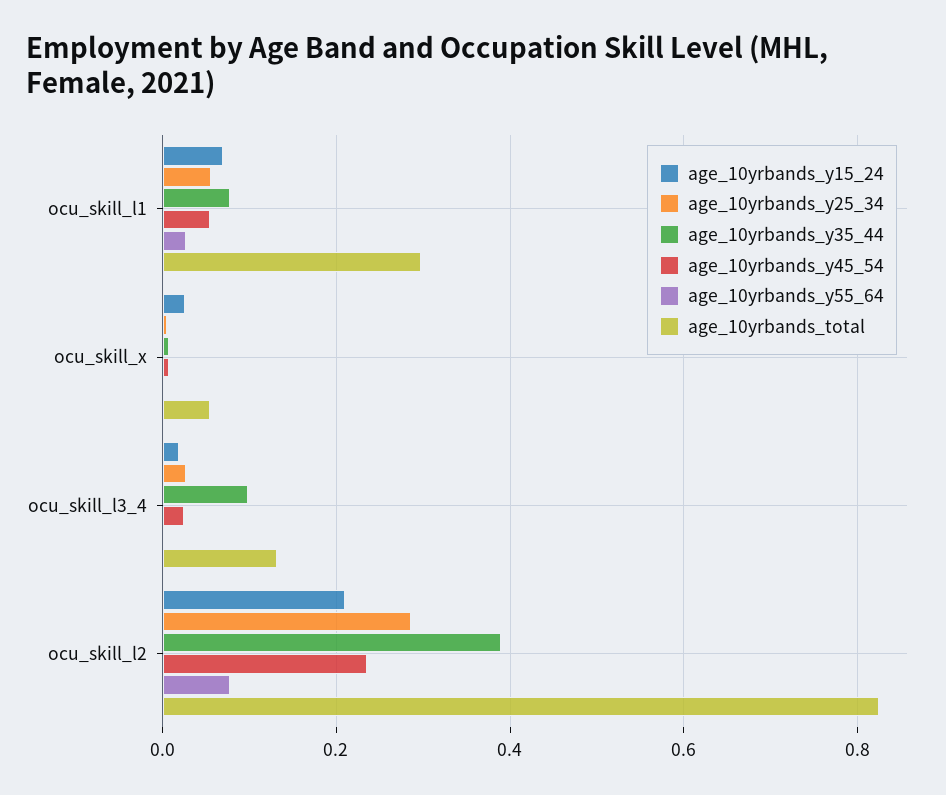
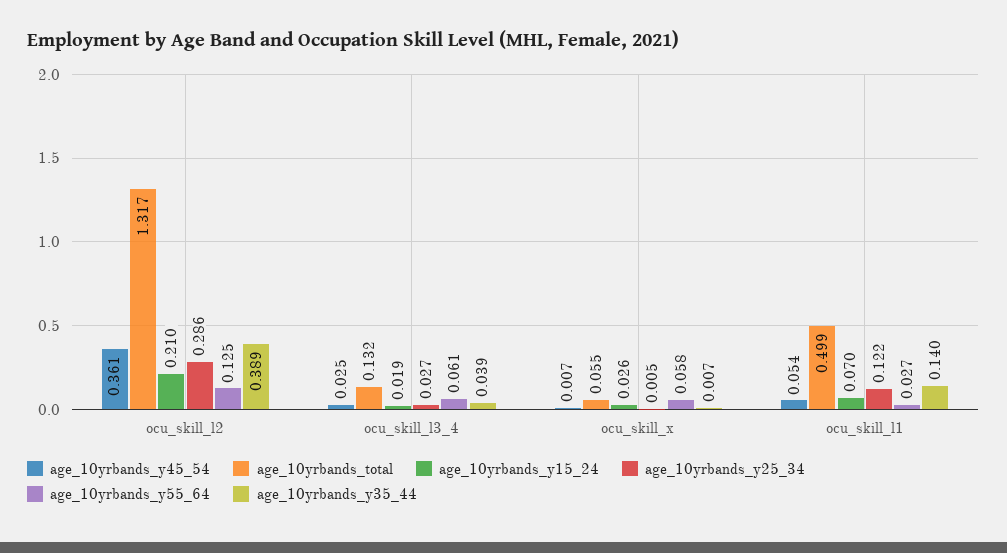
  {
    "age_10yrbands_y15_24": {
      "ocu_skill_l1": 0.07,
      "ocu_skill_x": 0.026,
      "ocu_skill_l3_4": 0.019,
      "ocu_skill_l2": 0.21
    },
    "age_10yrbands_y25_34": {
-     "ocu_skill_l1": 0.06,
+     "ocu_skill_l1": 0.122,
      "ocu_skill_x": 0.005,
      "ocu_skill_l3_4": 0.027,
      "ocu_skill_l2": 0.286
    },
    "age_10yrbands_y35_44": {
-     "ocu_skill_l1": 0.08,
+     "ocu_skill_l1": 0.14,
      "ocu_skill_x": 0.007,
-     "ocu_skill_l3_4": 0.1,
+     "ocu_skill_l3_4": 0.039,
      "ocu_skill_l2": 0.389
    },
    "age_10yrbands_y45_54": {
      "ocu_skill_l1": 0.054,
      "ocu_skill_x": 0.007,
      "ocu_skill_l3_4": 0.025,
-     "ocu_skill_l2": 0.24
+     "ocu_skill_l2": 0.361
    },
    "age_10yrbands_y55_64": {
      "ocu_skill_l1": 0.027,
-     "ocu_skill_x": 0,
+     "ocu_skill_x": 0.058,
-     "ocu_skill_l3_4": 0,
+     "ocu_skill_l3_4": 0.061,
-     "ocu_skill_l2": 0.08
+     "ocu_skill_l2": 0.125
    },
    "age_10yrbands_total": {
-     "ocu_skill_l1": 0.3,
+     "ocu_skill_l1": 0.499,
      "ocu_skill_x": 0.055,
      "ocu_skill_l3_4": 0.132,
-     "ocu_skill_l2": 0.82
+     "ocu_skill_l2": 1.317
    }
  }

